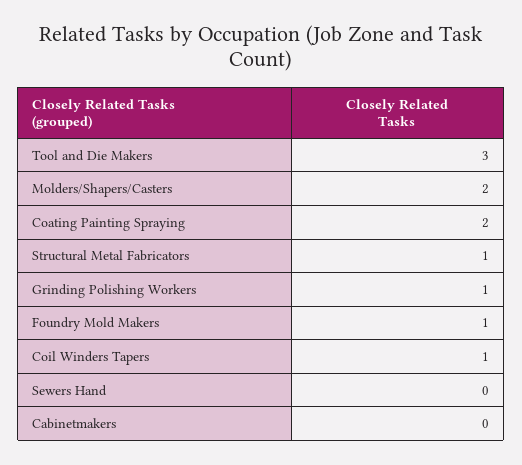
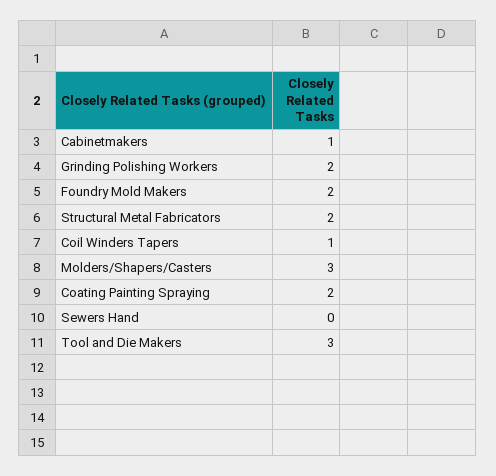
  {
    "Tool and Die Makers": 3,
-   "Molders/Shapers/Casters": 2,
+   "Molders/Shapers/Casters": 3,
    "Coating Painting Spraying": 2,
-   "Structural Metal Fabricators": 1,
+   "Structural Metal Fabricators": 2,
-   "Grinding Polishing Workers": 1,
+   "Grinding Polishing Workers": 2,
-   "Foundry Mold Makers": 1,
+   "Foundry Mold Makers": 2,
    "Coil Winders Tapers": 1,
    "Sewers Hand": 0,
-   "Cabinetmakers": 0
+   "Cabinetmakers": 1
  }

